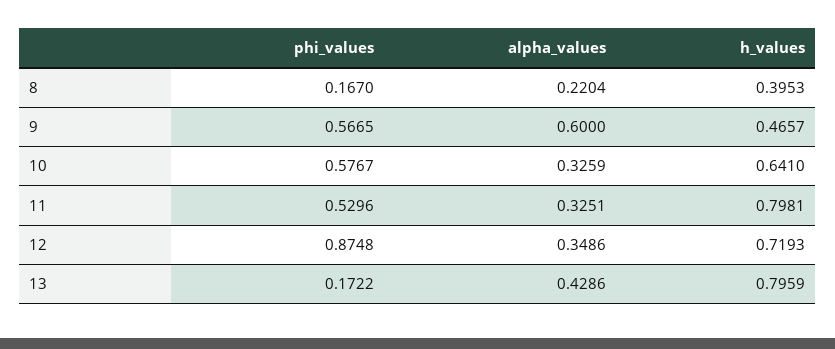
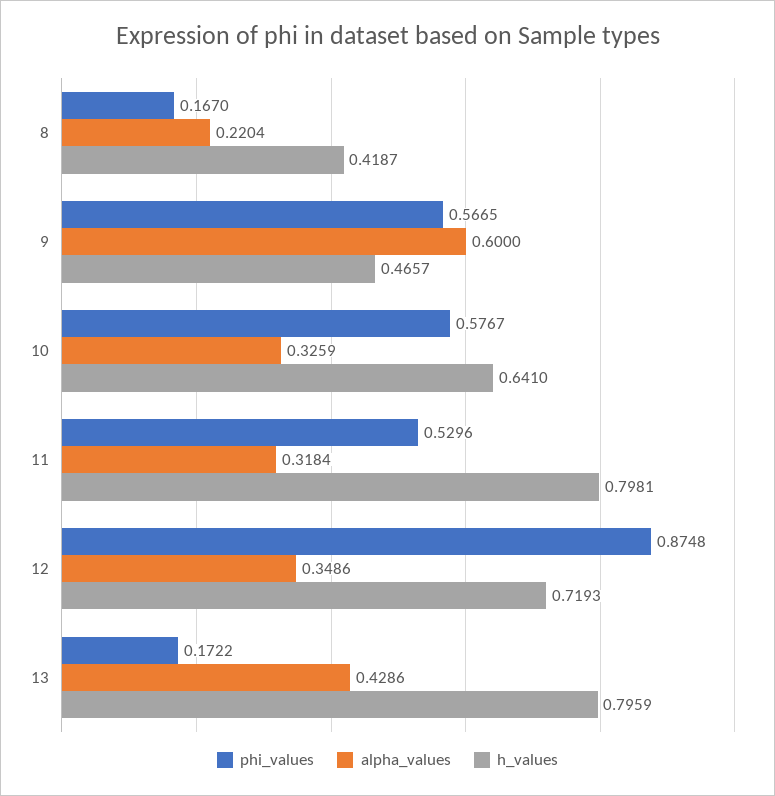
  {
    "phi_values": {
      "8": 0.167,
      "9": 0.5665,
      "10": 0.5767,
      "11": 0.5296,
      "12": 0.8748,
      "13": 0.1722
    },
    "alpha_values": {
      "8": 0.2204,
      "9": 0.6,
      "10": 0.3259,
-     "11": 0.3251,
+     "11": 0.3184,
      "12": 0.3486,
      "13": 0.4286
    },
    "h_values": {
-     "8": 0.3953,
+     "8": 0.4187,
      "9": 0.4657,
      "10": 0.641,
      "11": 0.7981,
      "12": 0.7193,
      "13": 0.7959
    }
  }

